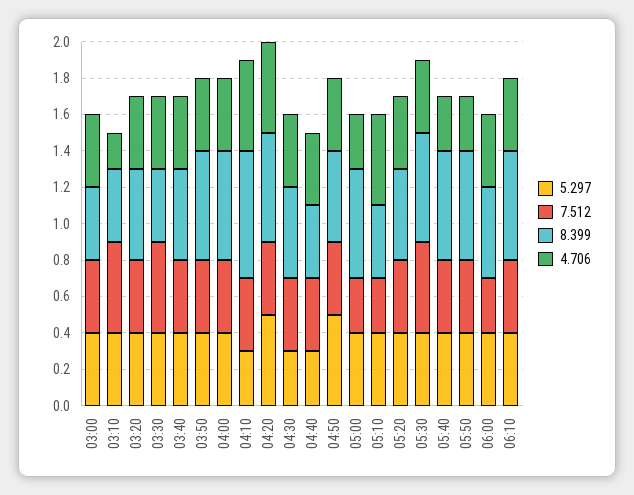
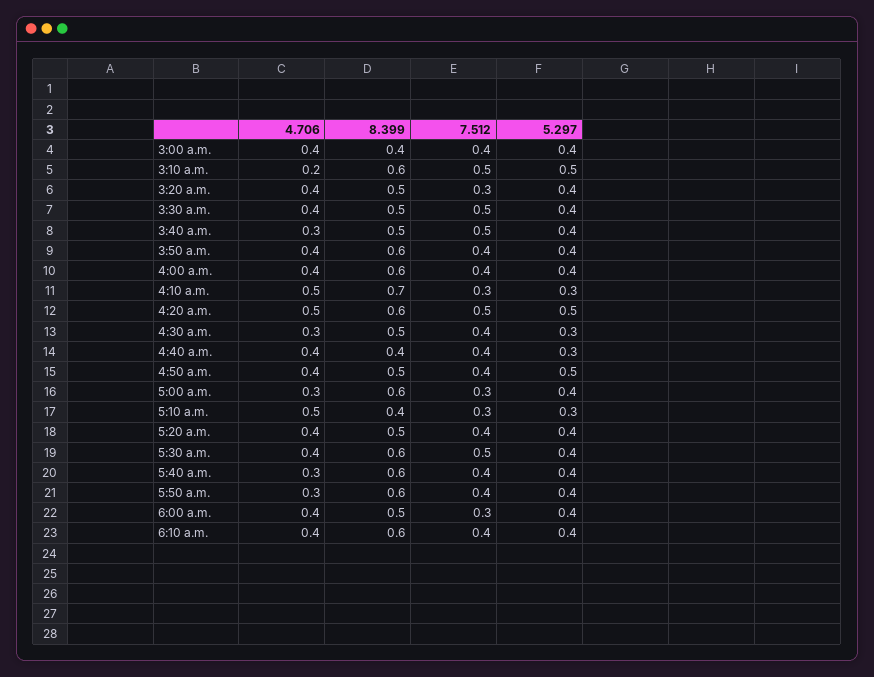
  {
    "5.297": {
      "03:00": 0.4,
-     "03:10": 0.4,
+     "03:10": 0.5,
      "03:20": 0.4,
      "03:30": 0.4,
      "03:40": 0.4,
      "03:50": 0.4,
      "04:00": 0.4,
      "04:10": 0.3,
      "04:20": 0.5,
      "04:30": 0.3,
      "04:40": 0.3,
      "04:50": 0.5,
      "05:00": 0.4,
-     "05:10": 0.4,
+     "05:10": 0.3,
      "05:20": 0.4,
      "05:30": 0.4,
      "05:40": 0.4,
      "05:50": 0.4,
      "06:00": 0.4,
      "06:10": 0.4
    },
    "7.512": {
      "03:00": 0.4,
      "03:10": 0.5,
-     "03:20": 0.4,
+     "03:20": 0.3,
      "03:30": 0.5,
-     "03:40": 0.4,
+     "03:40": 0.5,
      "03:50": 0.4,
      "04:00": 0.4,
-     "04:10": 0.4,
+     "04:10": 0.3,
-     "04:20": 0.4,
+     "04:20": 0.5,
      "04:30": 0.4,
      "04:40": 0.4,
      "04:50": 0.4,
      "05:00": 0.3,
      "05:10": 0.3,
      "05:20": 0.4,
      "05:30": 0.5,
      "05:40": 0.4,
      "05:50": 0.4,
      "06:00": 0.3,
      "06:10": 0.4
    },
    "8.399": {
      "03:00": 0.4,
-     "03:10": 0.4,
+     "03:10": 0.6,
      "03:20": 0.5,
-     "03:30": 0.4,
+     "03:30": 0.5,
      "03:40": 0.5,
      "03:50": 0.6,
      "04:00": 0.6,
      "04:10": 0.7,
      "04:20": 0.6,
      "04:30": 0.5,
      "04:40": 0.4,
      "04:50": 0.5,
      "05:00": 0.6,
      "05:10": 0.4,
      "05:20": 0.5,
      "05:30": 0.6,
      "05:40": 0.6,
      "05:50": 0.6,
      "06:00": 0.5,
      "06:10": 0.6
    },
    "4.706": {
      "03:00": 0.4,
      "03:10": 0.2,
      "03:20": 0.4,
      "03:30": 0.4,
-     "03:40": 0.4,
+     "03:40": 0.3,
      "03:50": 0.4,
      "04:00": 0.4,
      "04:10": 0.5,
      "04:20": 0.5,
-     "04:30": 0.4,
+     "04:30": 0.3,
      "04:40": 0.4,
      "04:50": 0.4,
      "05:00": 0.3,
      "05:10": 0.5,
      "05:20": 0.4,
      "05:30": 0.4,
      "05:40": 0.3,
      "05:50": 0.3,
      "06:00": 0.4,
      "06:10": 0.4
    }
  }

